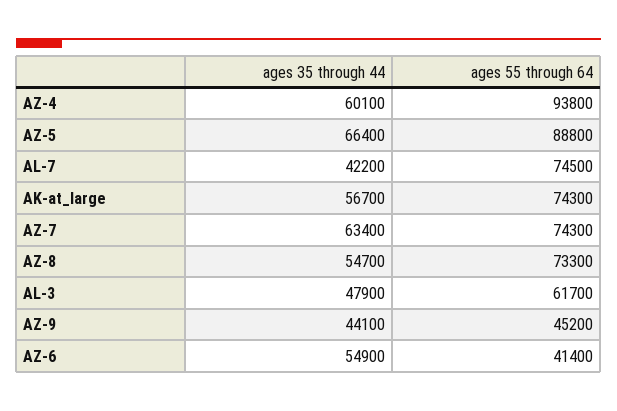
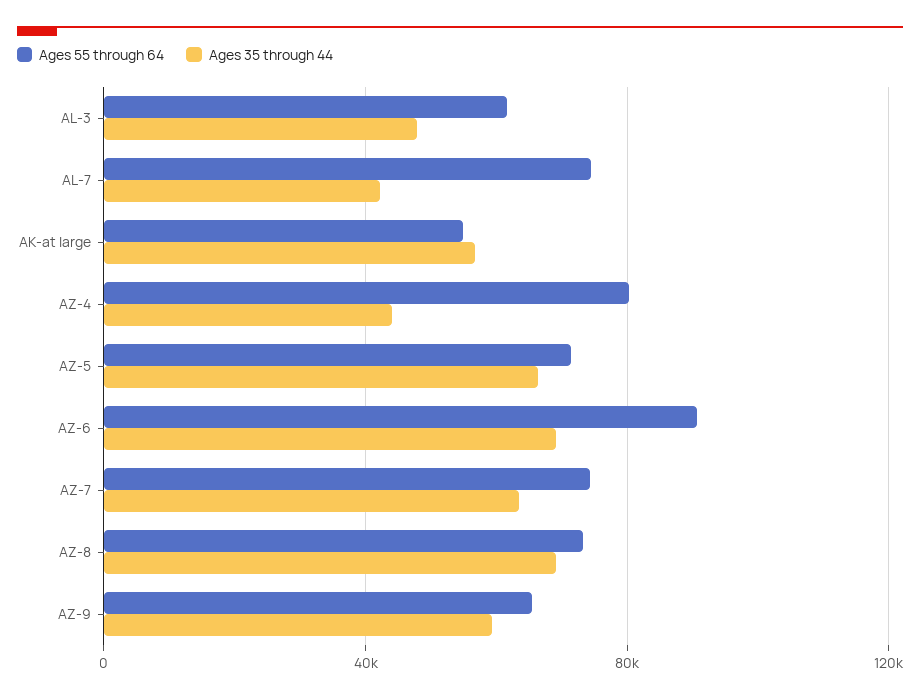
  {
    "ages 35 through 44": {
-     "AZ-4": 60100,
+     "AZ-4": 45000,
      "AZ-5": 66400,
      "AL-7": 42200,
      "AK-at_large": 56700,
      "AZ-7": 63400,
-     "AZ-8": 54700,
+     "AZ-8": 70000,
      "AL-3": 47900,
-     "AZ-9": 44100,
+     "AZ-9": 60000,
-     "AZ-6": 54900
+     "AZ-6": 70000
    },
    "ages 55 through 64": {
-     "AZ-4": 93800,
+     "AZ-4": 80000,
-     "AZ-5": 88800,
+     "AZ-5": 70000,
      "AL-7": 74500,
-     "AK-at_large": 74300,
+     "AK-at_large": 55000,
      "AZ-7": 74300,
      "AZ-8": 73300,
      "AL-3": 61700,
-     "AZ-9": 45200,
+     "AZ-9": 65000,
-     "AZ-6": 41400
+     "AZ-6": 90000
    }
  }

